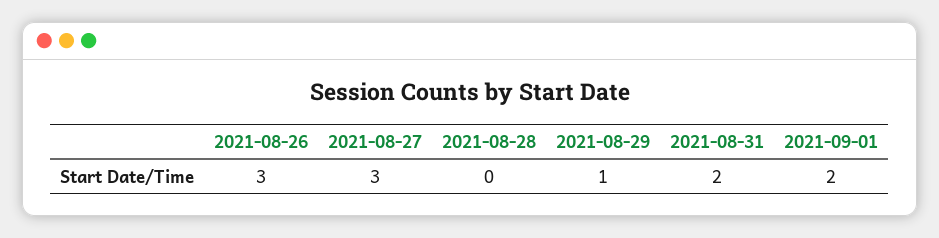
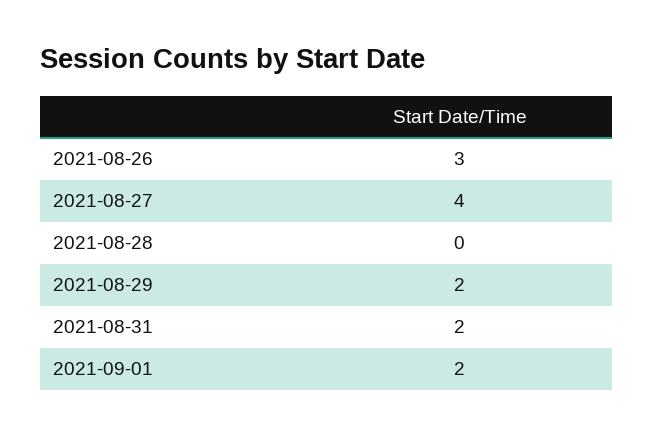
  {
    "2021-08-26": 3,
-   "2021-08-27": 3,
+   "2021-08-27": 4,
    "2021-08-28": 0,
-   "2021-08-29": 1,
+   "2021-08-29": 2,
    "2021-08-31": 2,
    "2021-09-01": 2
  }

